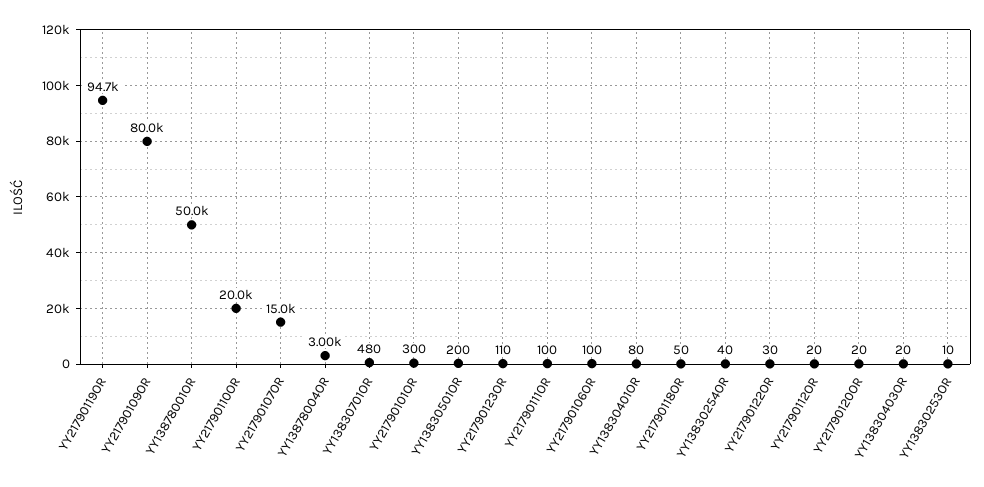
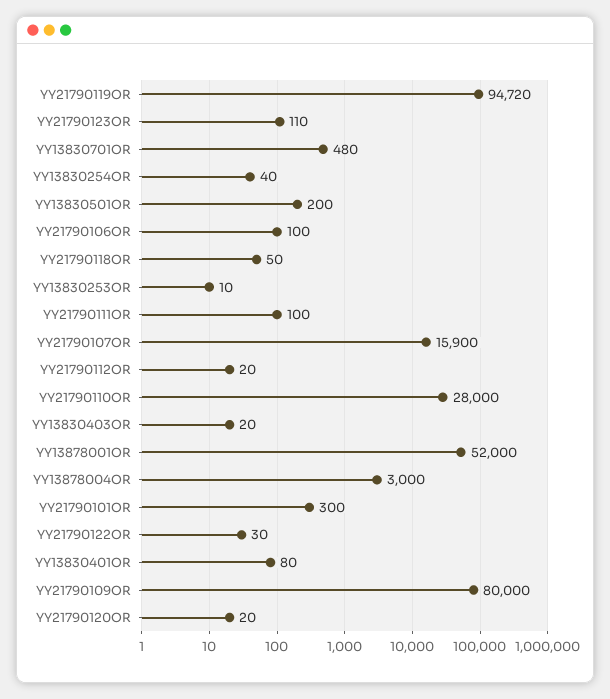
  {
    "YY21790119OR": 94720,
    "YY21790109OR": 80000,
-   "YY13878001OR": 50000,
+   "YY13878001OR": 52000,
-   "YY21790110OR": 20000,
+   "YY21790110OR": 28000,
-   "YY21790107OR": 15000,
+   "YY21790107OR": 15900,
    "YY13878004OR": 3000,
    "YY13830701OR": 480,
    "YY21790101OR": 300,
    "YY13830501OR": 200,
    "YY21790123OR": 110,
    "YY21790111OR": 100,
    "YY21790106OR": 100,
    "YY13830401OR": 80,
    "YY21790118OR": 50,
    "YY13830254OR": 40,
    "YY21790122OR": 30,
    "YY21790112OR": 20,
    "YY21790120OR": 20,
    "YY13830403OR": 20,
    "YY13830253OR": 10
  }

